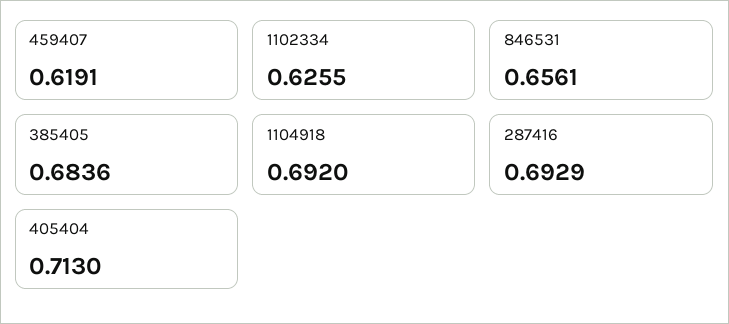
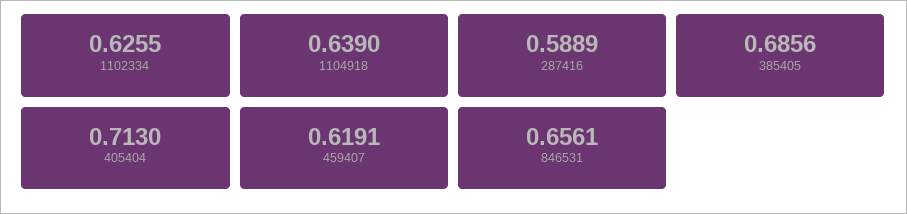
  {
    "459407": 0.6191,
    "1102334": 0.6255,
    "846531": 0.6561,
-   "385405": 0.6836,
+   "385405": 0.6856,
-   "1104918": 0.692,
+   "1104918": 0.639,
-   "287416": 0.6929,
+   "287416": 0.5889,
    "405404": 0.713
  }

